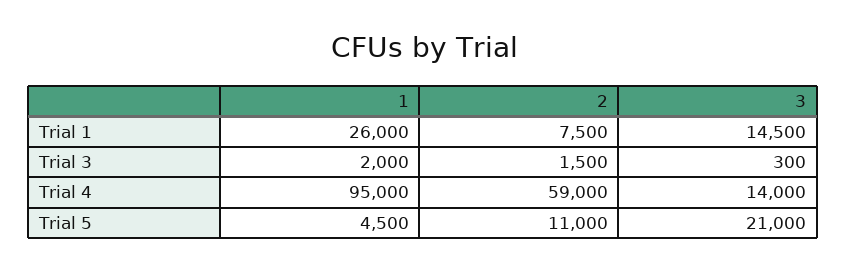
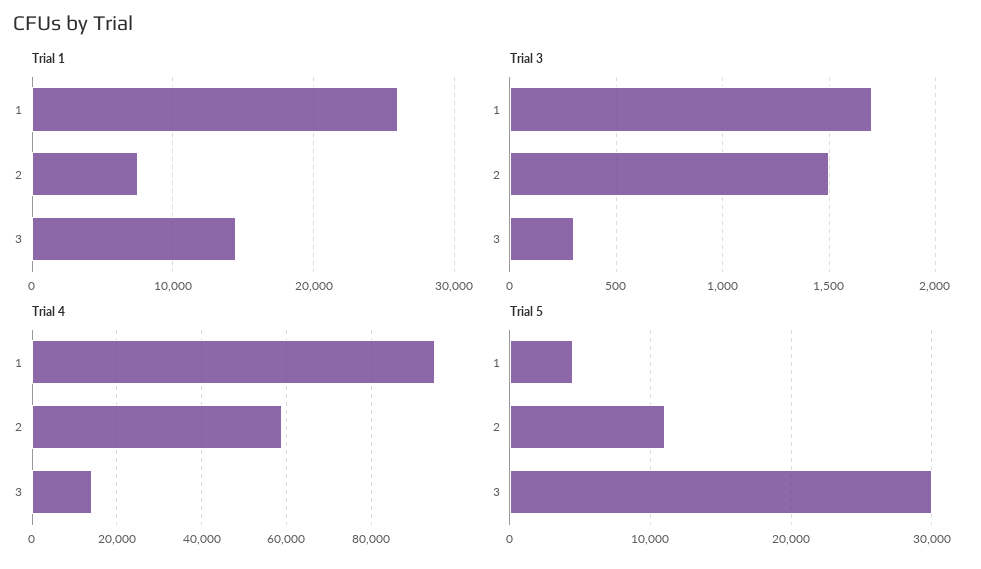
  {
    "Trial 1": {
      "1": 26000,
      "2": 7500,
      "3": 14500
    },
    "Trial 3": {
-     "1": 2000,
+     "1": 1700,
      "2": 1500,
      "3": 300
    },
    "Trial 4": {
      "1": 95000,
      "2": 59000,
      "3": 14000
    },
    "Trial 5": {
      "1": 4500,
      "2": 11000,
-     "3": 21000
+     "3": 30000
    }
  }

